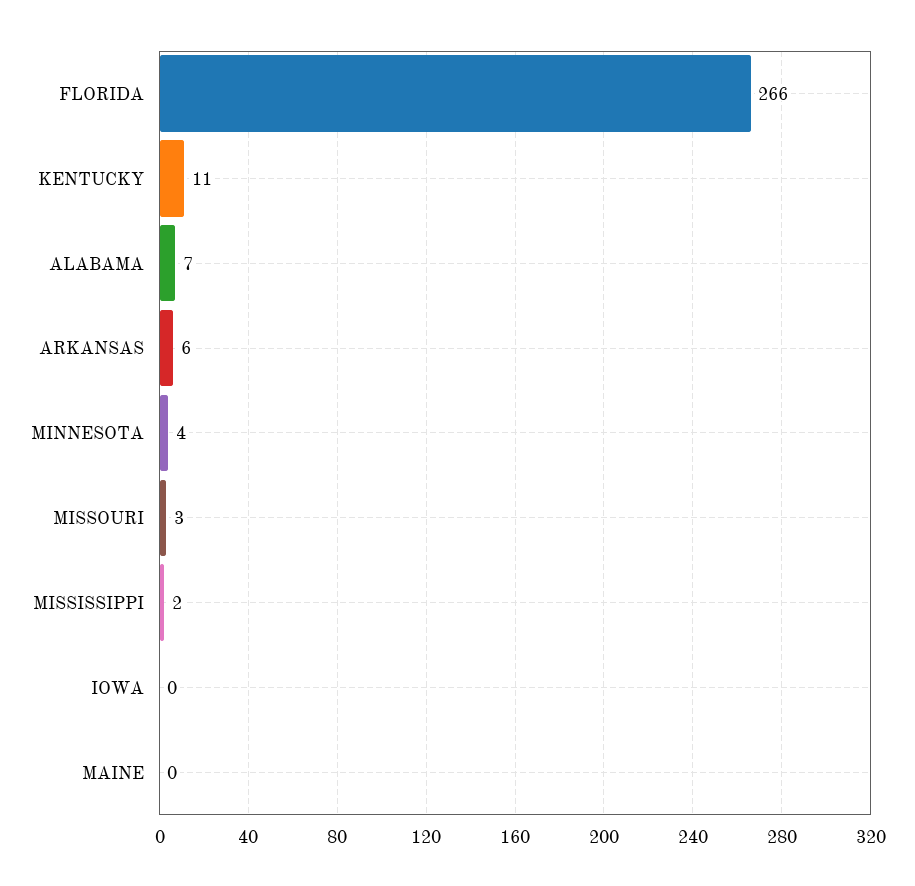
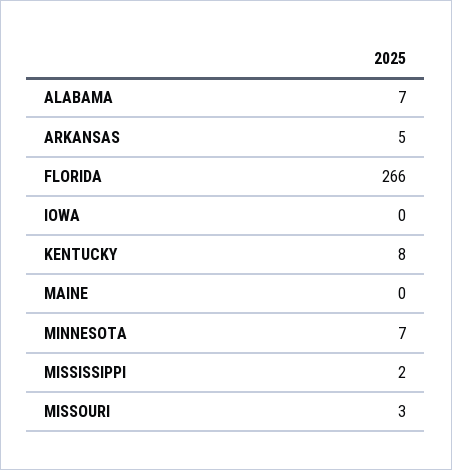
  {
    "FLORIDA": 266,
-   "KENTUCKY": 11,
+   "KENTUCKY": 8,
    "ALABAMA": 7,
-   "ARKANSAS": 6,
+   "ARKANSAS": 5,
-   "MINNESOTA": 4,
+   "MINNESOTA": 7,
    "MISSOURI": 3,
    "MISSISSIPPI": 2,
    "IOWA": 0,
    "MAINE": 0
  }

